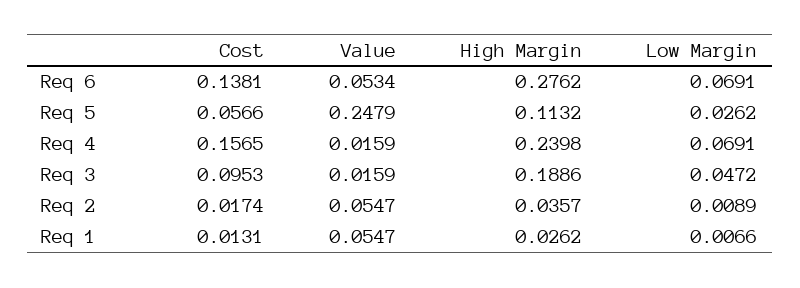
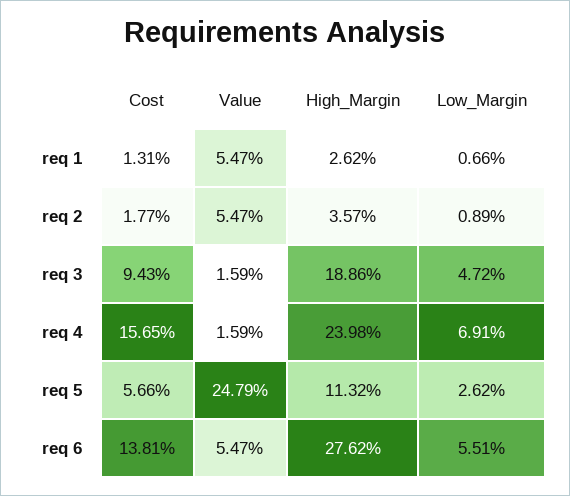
  {
    "Cost": {
      "Req 6": 0.1381,
      "Req 5": 0.0566,
      "Req 4": 0.1565,
-     "Req 3": 0.0953,
+     "Req 3": 0.0943,
-     "Req 2": 0.0174,
+     "Req 2": 0.0177,
      "Req 1": 0.0131
    },
    "Value": {
-     "Req 6": 0.0534,
+     "Req 6": 0.0547,
      "Req 5": 0.2479,
      "Req 4": 0.0159,
      "Req 3": 0.0159,
      "Req 2": 0.0547,
      "Req 1": 0.0547
    },
    "High Margin": {
      "Req 6": 0.2762,
      "Req 5": 0.1132,
      "Req 4": 0.2398,
      "Req 3": 0.1886,
      "Req 2": 0.0357,
      "Req 1": 0.0262
    },
    "Low Margin": {
-     "Req 6": 0.0691,
+     "Req 6": 0.0551,
      "Req 5": 0.0262,
      "Req 4": 0.0691,
      "Req 3": 0.0472,
      "Req 2": 0.0089,
      "Req 1": 0.0066
    }
  }

